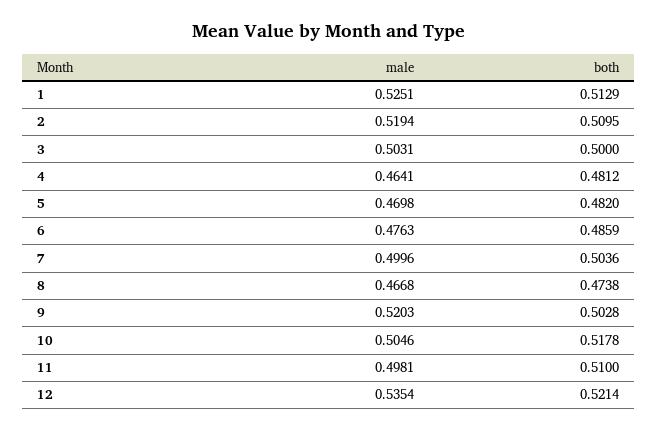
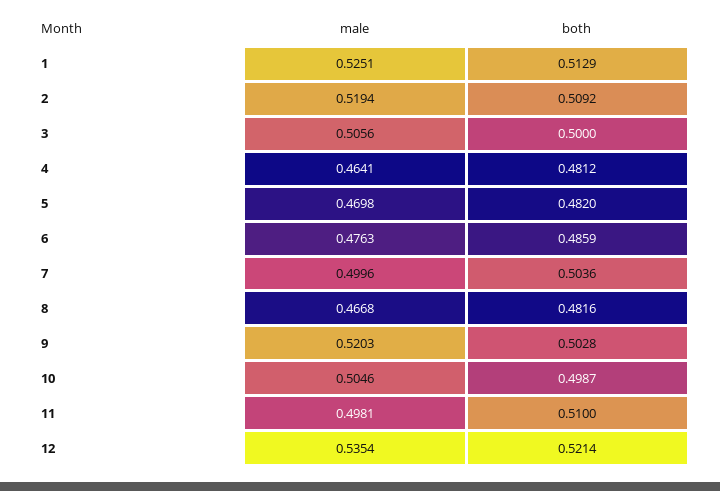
  {
    "male": {
      "1": 0.5251,
      "2": 0.5194,
-     "3": 0.5031,
+     "3": 0.5056,
      "4": 0.4641,
      "5": 0.4698,
      "6": 0.4763,
      "7": 0.4996,
      "8": 0.4668,
      "9": 0.5203,
      "10": 0.5046,
      "11": 0.4981,
      "12": 0.5354
    },
    "both": {
      "1": 0.5129,
-     "2": 0.5095,
+     "2": 0.5092,
      "3": 0.5,
      "4": 0.4812,
      "5": 0.482,
      "6": 0.4859,
      "7": 0.5036,
-     "8": 0.4738,
+     "8": 0.4816,
      "9": 0.5028,
-     "10": 0.5178,
+     "10": 0.4987,
      "11": 0.51,
      "12": 0.5214
    }
  }

